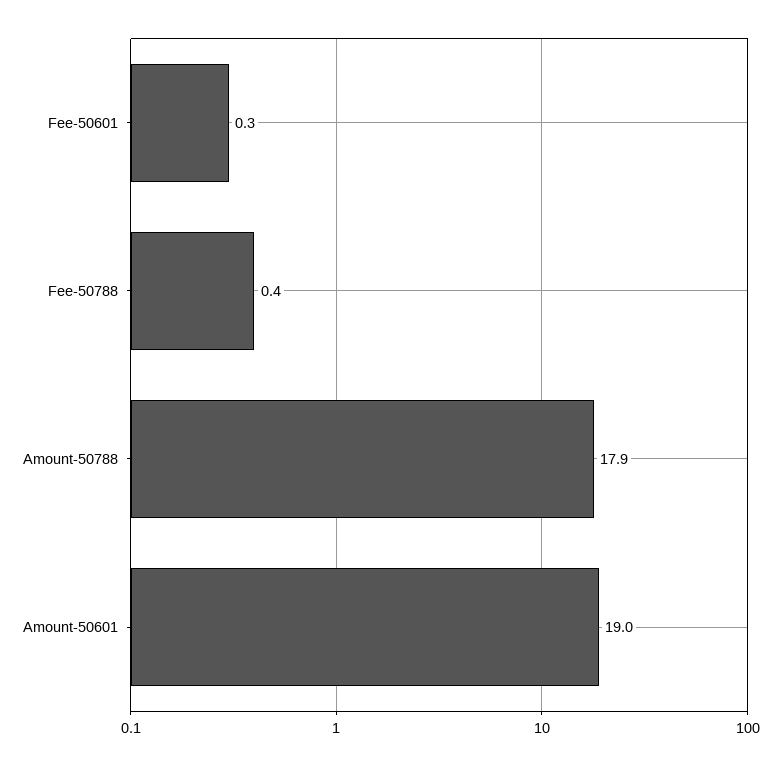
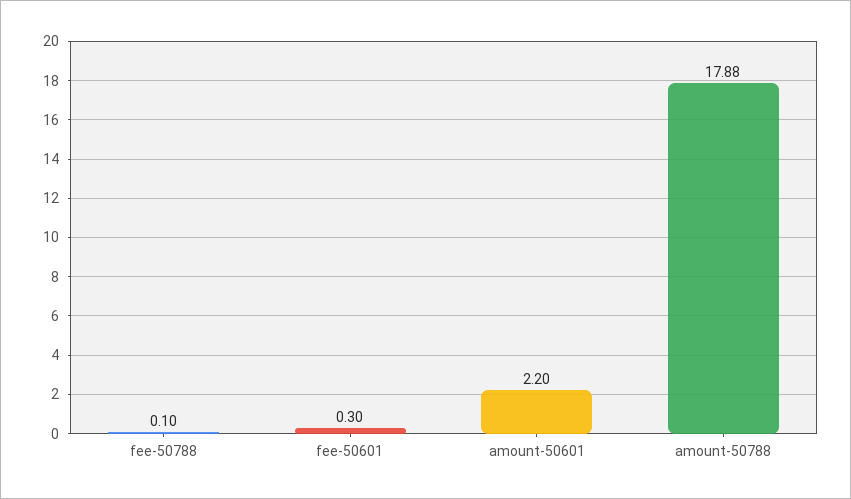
  {
    "Fee-50601": 0.3,
-   "Fee-50788": 0.4,
+   "Fee-50788": 0.1,
    "Amount-50788": 17.88,
-   "Amount-50601": 19
+   "Amount-50601": 2.2
  }

